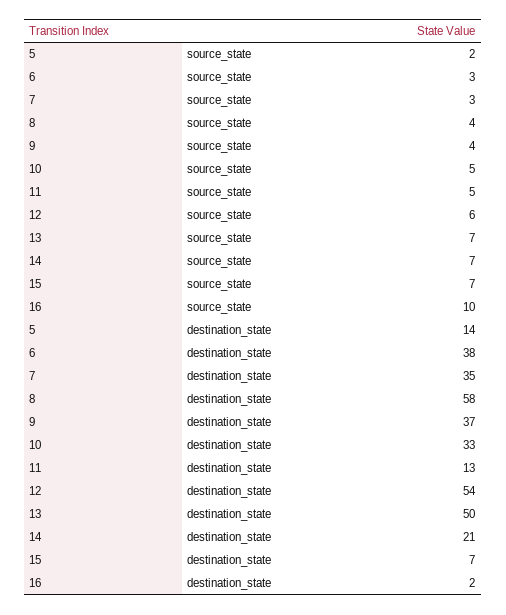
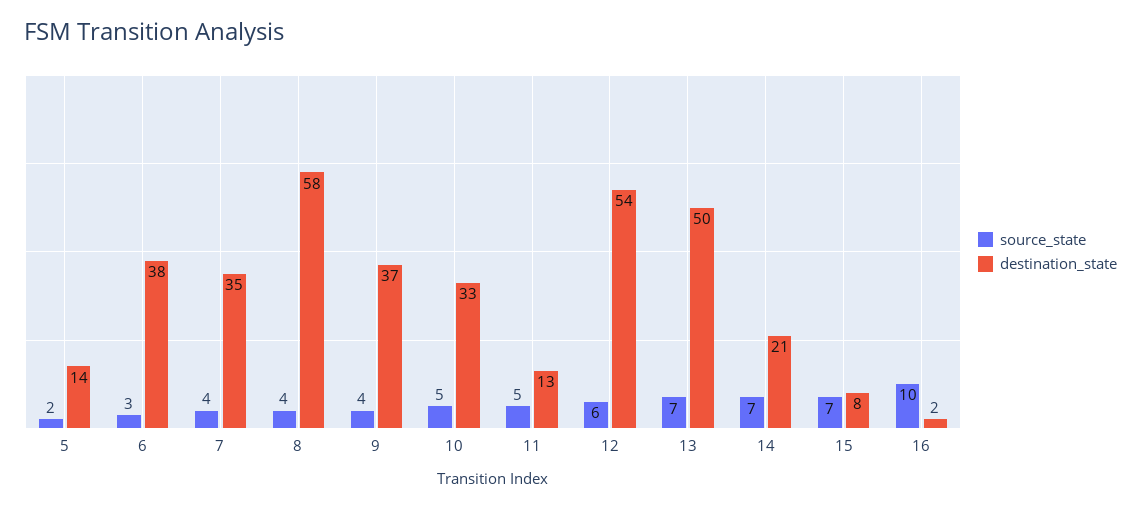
  {
    "source_state": {
      "5": 2,
      "6": 3,
-     "7": 3,
+     "7": 4,
      "8": 4,
      "9": 4,
      "10": 5,
      "11": 5,
      "12": 6,
      "13": 7,
      "14": 7,
      "15": 7,
      "16": 10
    },
    "destination_state": {
      "5": 14,
      "6": 38,
      "7": 35,
      "8": 58,
      "9": 37,
      "10": 33,
      "11": 13,
      "12": 54,
      "13": 50,
      "14": 21,
-     "15": 7,
+     "15": 8,
      "16": 2
    }
  }

